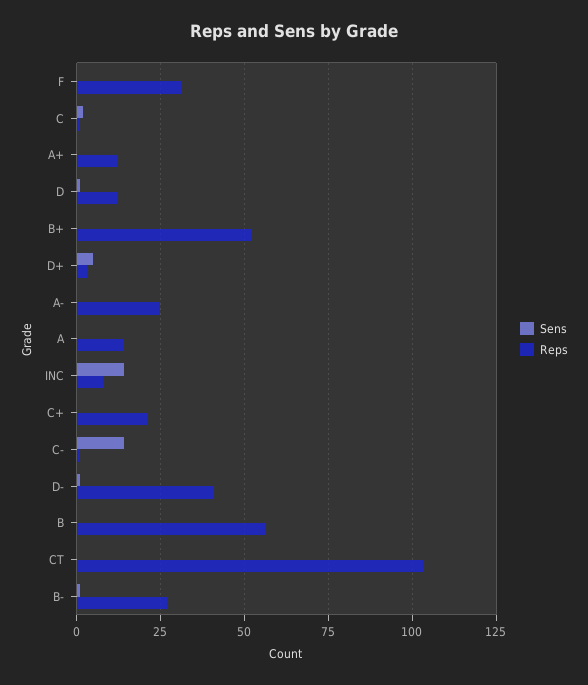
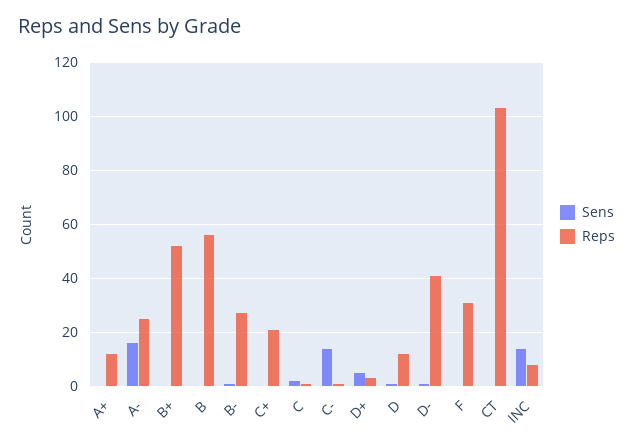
  {
    "Sens": {
      "F": 0,
      "C": 0,
      "A+": 0,
      "D": 0,
      "B+": 0,
      "D+": 5,
-     "A-": 0,
+     "A-": 15,
-     "A": 0,
      "INC": 15,
      "C+": 0,
      "C-": 15,
      "D-": 0,
      "B": 0,
      "CT": 0,
      "B-": 0
    },
    "Reps": {
      "F": 30,
      "C": 0,
      "A+": 10,
      "D": 10,
      "B+": 50,
      "D+": 5,
      "A-": 25,
-     "A": 15,
      "INC": 10,
      "C+": 20,
      "C-": 0,
      "D-": 40,
      "B": 55,
      "CT": 105,
      "B-": 25
    }
  }

